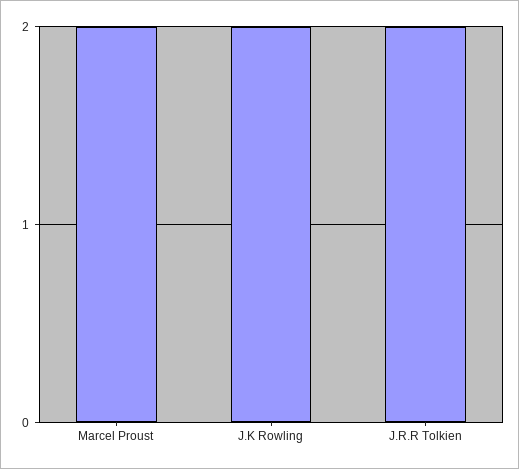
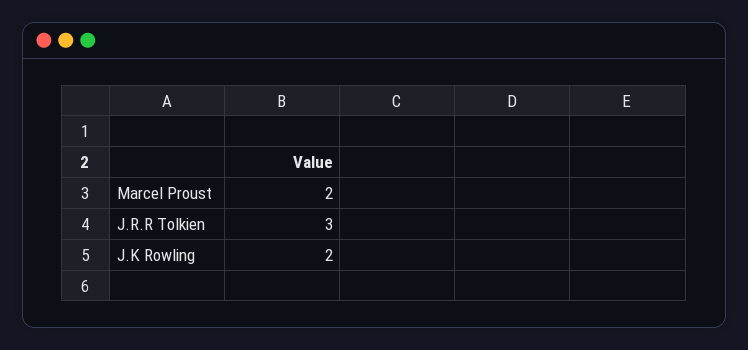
  {
    "Marcel Proust": 2,
    "J.K Rowling": 2,
-   "J.R.R Tolkien": 2
+   "J.R.R Tolkien": 3
  }

